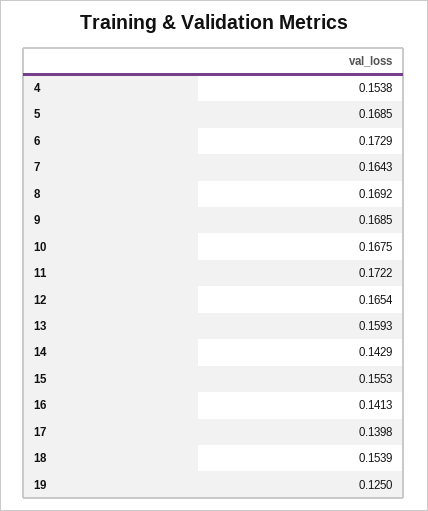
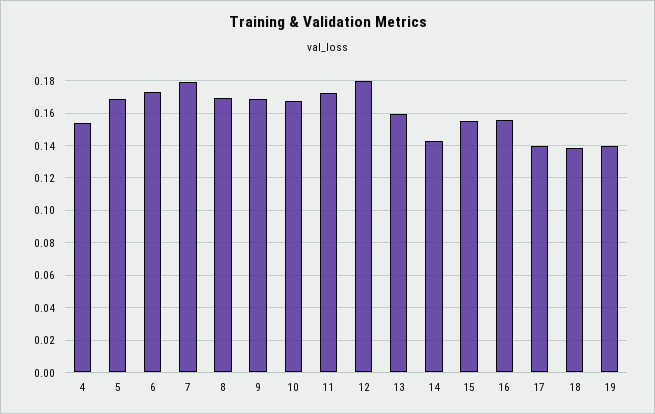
  {
    "4": 0.1538,
    "5": 0.1685,
    "6": 0.1729,
-   "7": 0.1643,
+   "7": 0.18,
    "8": 0.1692,
    "9": 0.1685,
    "10": 0.1675,
    "11": 0.1722,
-   "12": 0.1654,
+   "12": 0.18,
    "13": 0.1593,
    "14": 0.1429,
    "15": 0.1553,
-   "16": 0.1413,
+   "16": 0.155,
    "17": 0.1398,
-   "18": 0.1539,
+   "18": 0.14,
-   "19": 0.125
+   "19": 0.14
  }

